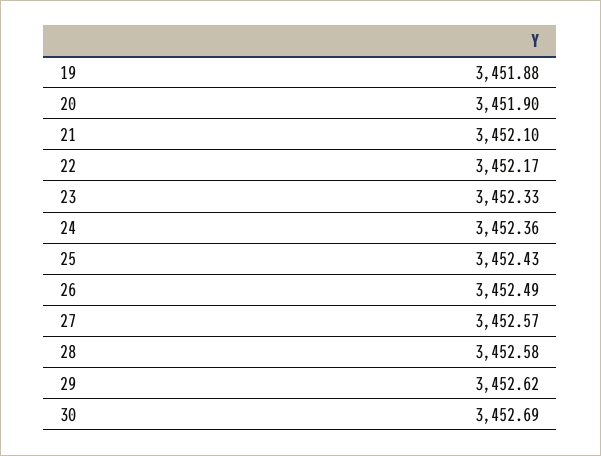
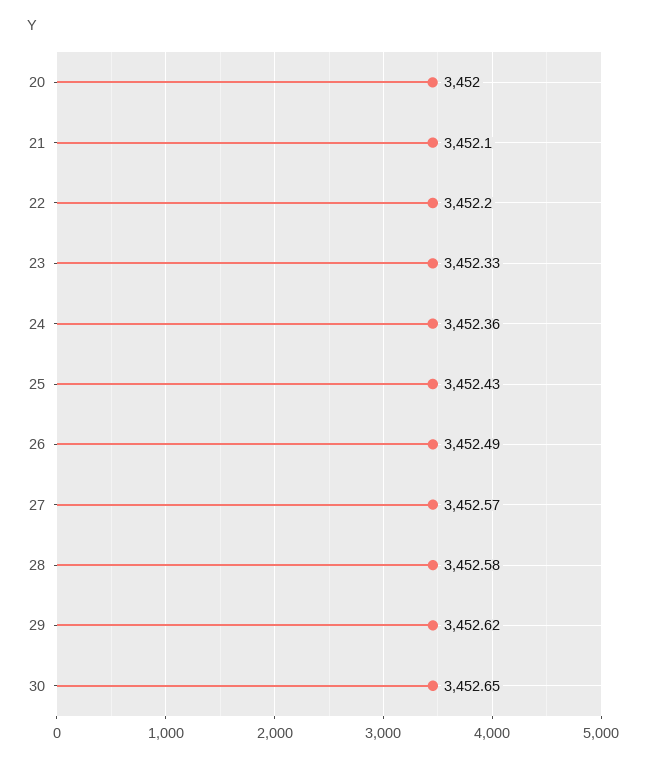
  {
-   "19": 3451.88,
-   "20": 3451.9,
+   "20": 3452,
    "21": 3452.1,
-   "22": 3452.17,
+   "22": 3452.2,
    "23": 3452.33,
    "24": 3452.36,
    "25": 3452.43,
    "26": 3452.49,
    "27": 3452.57,
    "28": 3452.58,
    "29": 3452.62,
-   "30": 3452.69
+   "30": 3452.65
  }

